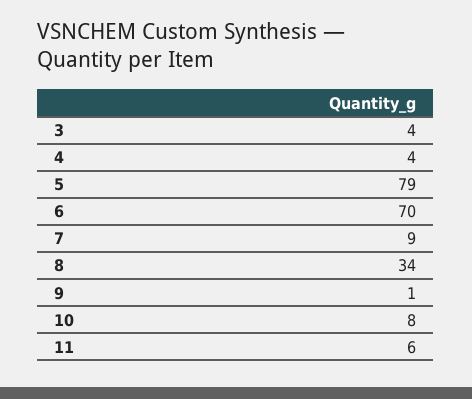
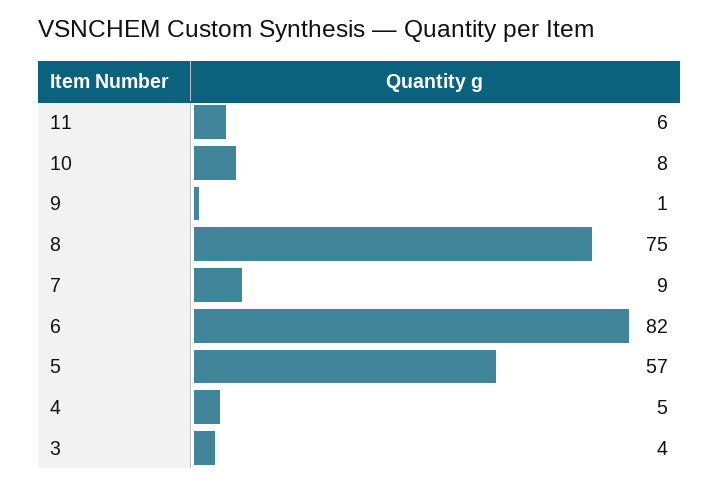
  {
    "3": 4,
-   "4": 4,
+   "4": 5,
-   "5": 79,
+   "5": 57,
-   "6": 70,
+   "6": 82,
    "7": 9,
-   "8": 34,
+   "8": 75,
    "9": 1,
    "10": 8,
    "11": 6
  }

